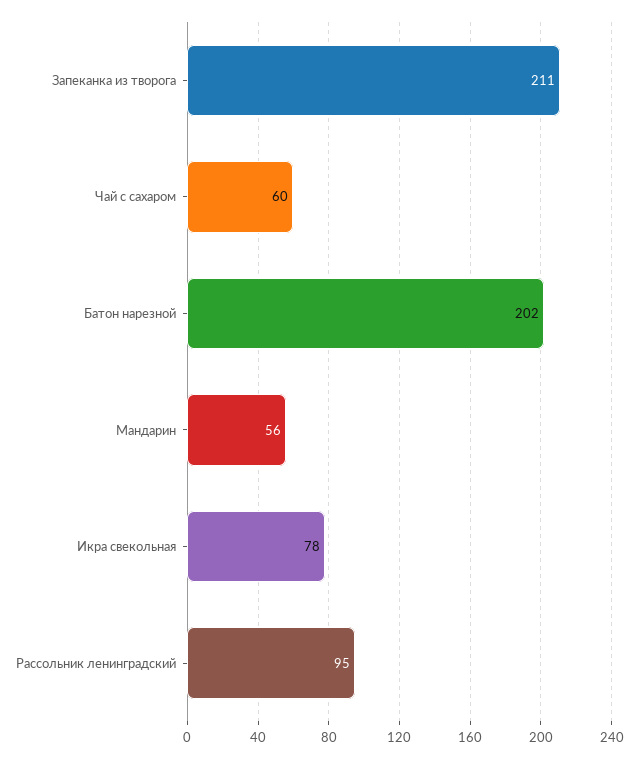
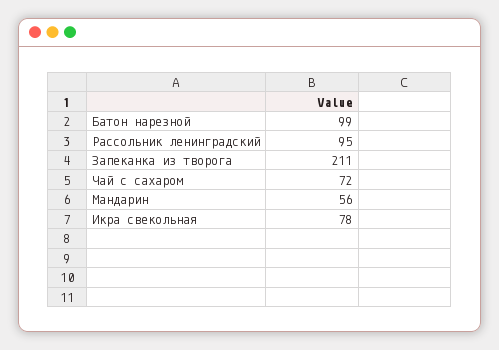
  {
    "Запеканка из творога": 211,
-   "Чай с сахаром": 60,
+   "Чай с сахаром": 72,
-   "Батон нарезной": 202,
+   "Батон нарезной": 99,
    "Мандарин": 56,
    "Икра свекольная": 78,
    "Рассольник ленинградский": 95
  }

